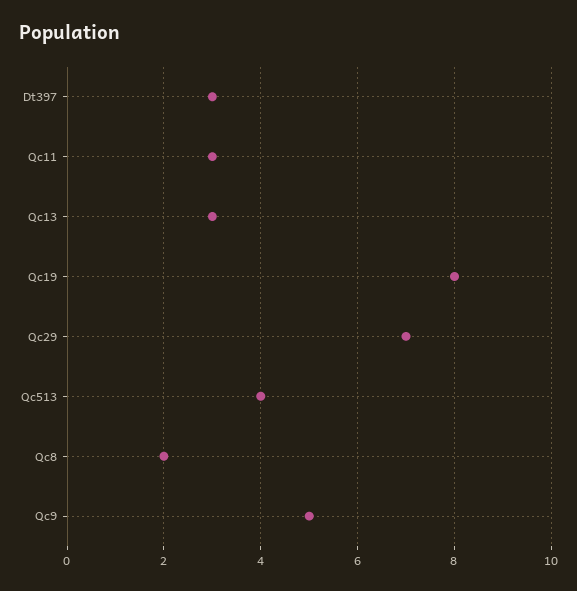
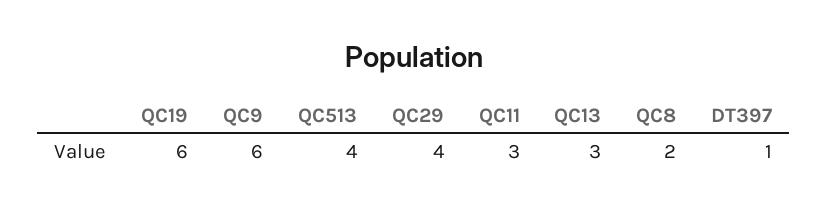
  {
-   "Dt397": 3,
+   "Dt397": 1,
    "Qc11": 3,
    "Qc13": 3,
-   "Qc19": 8,
+   "Qc19": 6,
-   "Qc29": 7,
+   "Qc29": 4,
    "Qc513": 4,
    "Qc8": 2,
-   "Qc9": 5
+   "Qc9": 6
  }

